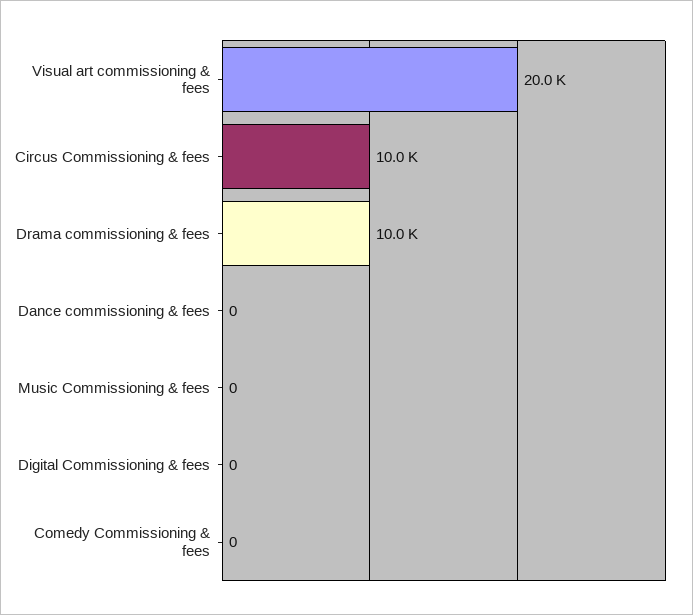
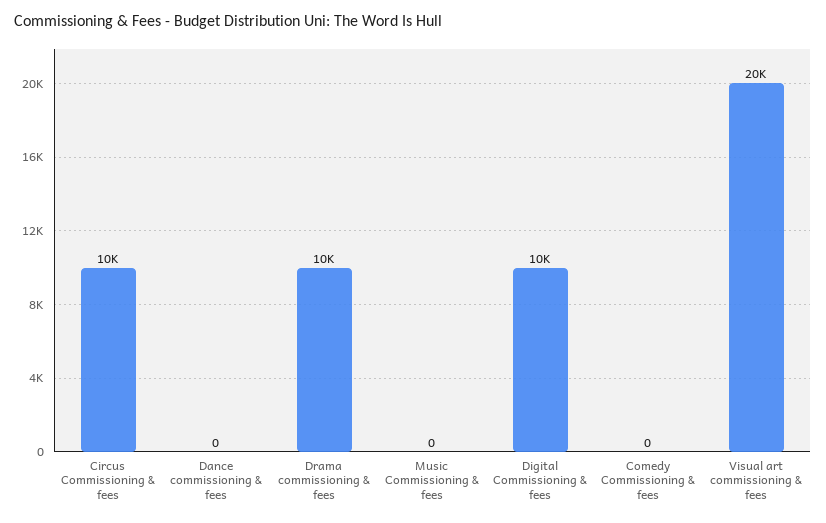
  {
    "Visual art commissioning & fees": 20000,
    "Circus Commissioning & fees": 10000,
    "Drama commissioning & fees": 10000,
    "Dance commissioning & fees": 0,
    "Music Commissioning & fees": 0,
-   "Digital Commissioning & fees": 0,
+   "Digital Commissioning & fees": 10000,
    "Comedy Commissioning & fees": 0
  }

